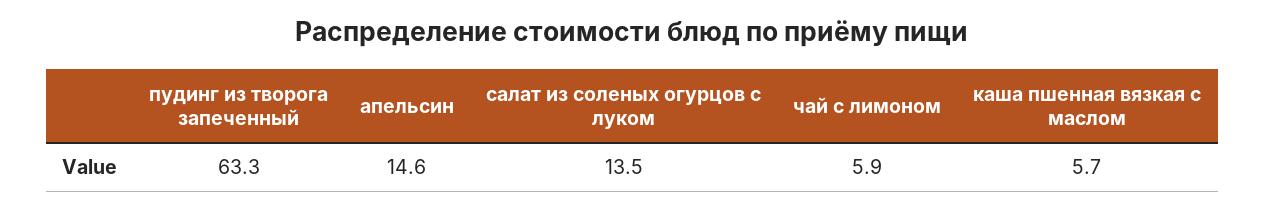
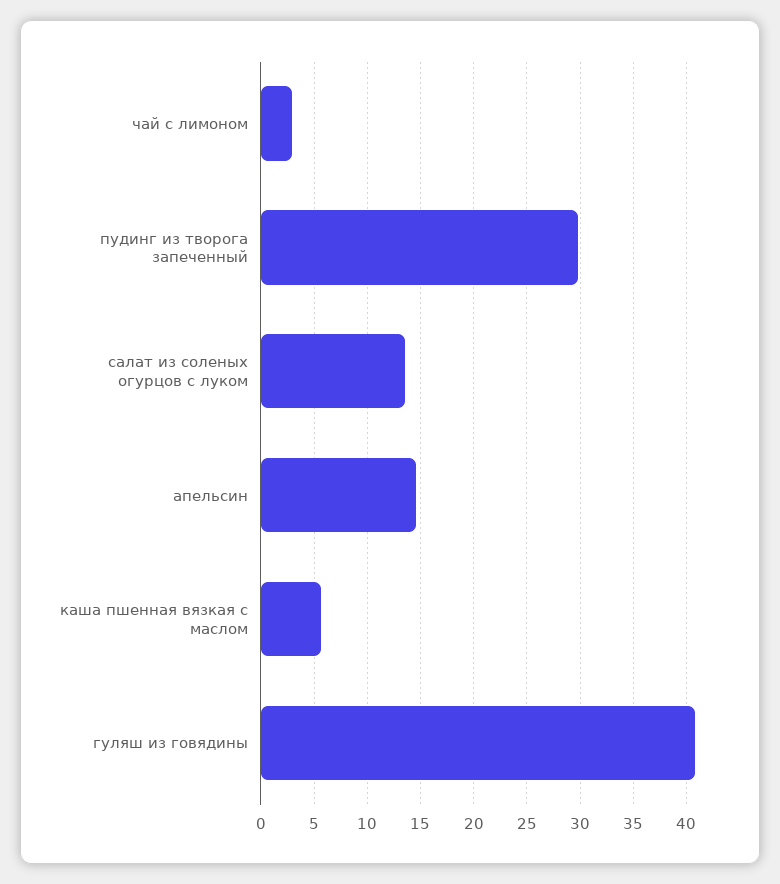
  {
-   "пудинг из творога запеченный": 63.3,
+   "пудинг из творога запеченный": 30,
    "апельсин": 14.6,
    "салат из соленых огурцов с луком": 13.5,
-   "чай с лимоном": 5.9,
+   "чай с лимоном": 3,
-   "каша пшенная вязкая с маслом": 5.7
+   "каша пшенная вязкая с маслом": 5.7,
+   "гуляш из говядины": 41
  }

